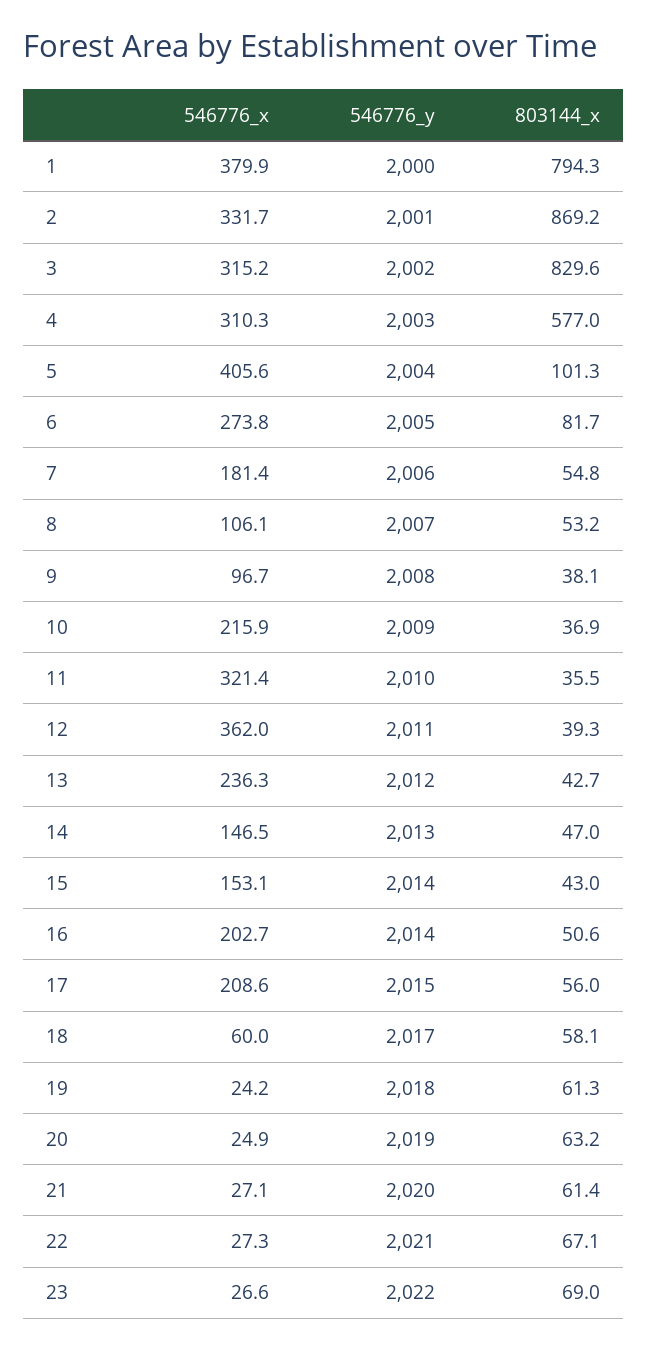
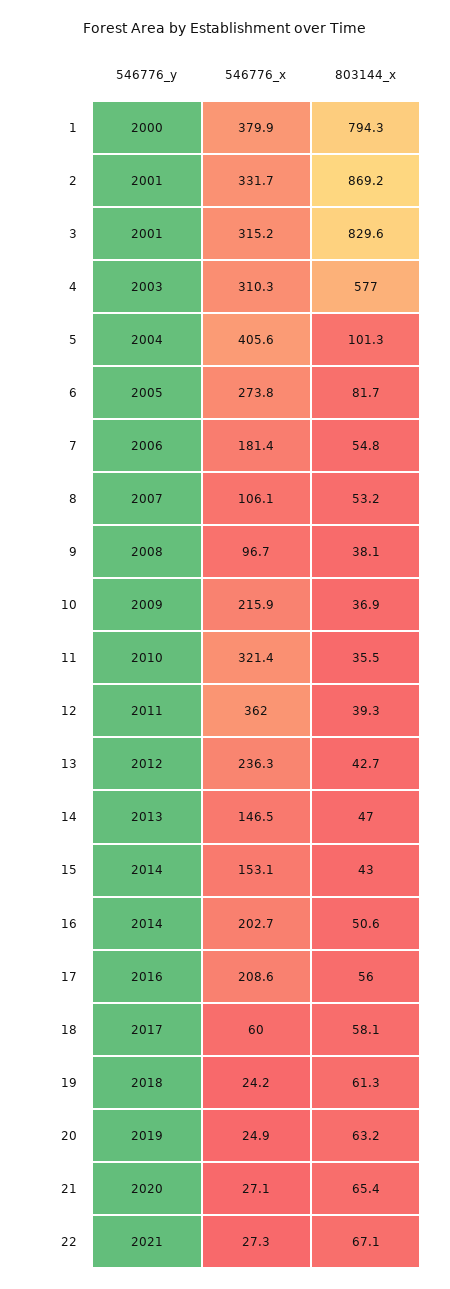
  {
    "546776_x": {
      "1": 379.9,
      "2": 331.7,
      "3": 315.2,
      "4": 310.3,
      "5": 405.6,
      "6": 273.8,
      "7": 181.4,
      "8": 106.1,
      "9": 96.7,
      "10": 215.9,
      "11": 321.4,
      "12": 362,
      "13": 236.3,
      "14": 146.5,
      "15": 153.1,
      "16": 202.7,
      "17": 208.6,
      "18": 60,
      "19": 24.2,
      "20": 24.9,
      "21": 27.1,
-     "22": 27.3,
+     "22": 27.3
-     "23": 26.6
    },
    "546776_y": {
      "1": 2000,
      "2": 2001,
-     "3": 2002,
+     "3": 2001,
      "4": 2003,
      "5": 2004,
      "6": 2005,
      "7": 2006,
      "8": 2007,
      "9": 2008,
      "10": 2009,
      "11": 2010,
      "12": 2011,
      "13": 2012,
      "14": 2013,
      "15": 2014,
      "16": 2014,
-     "17": 2015,
+     "17": 2016,
      "18": 2017,
      "19": 2018,
      "20": 2019,
      "21": 2020,
-     "22": 2021,
+     "22": 2021
-     "23": 2022
    },
    "803144_x": {
      "1": 794.3,
      "2": 869.2,
      "3": 829.6,
      "4": 577,
      "5": 101.3,
      "6": 81.7,
      "7": 54.8,
      "8": 53.2,
      "9": 38.1,
      "10": 36.9,
      "11": 35.5,
      "12": 39.3,
      "13": 42.7,
      "14": 47,
      "15": 43,
      "16": 50.6,
      "17": 56,
      "18": 58.1,
      "19": 61.3,
      "20": 63.2,
-     "21": 61.4,
+     "21": 65.4,
-     "22": 67.1,
+     "22": 67.1
-     "23": 69
    }
  }

